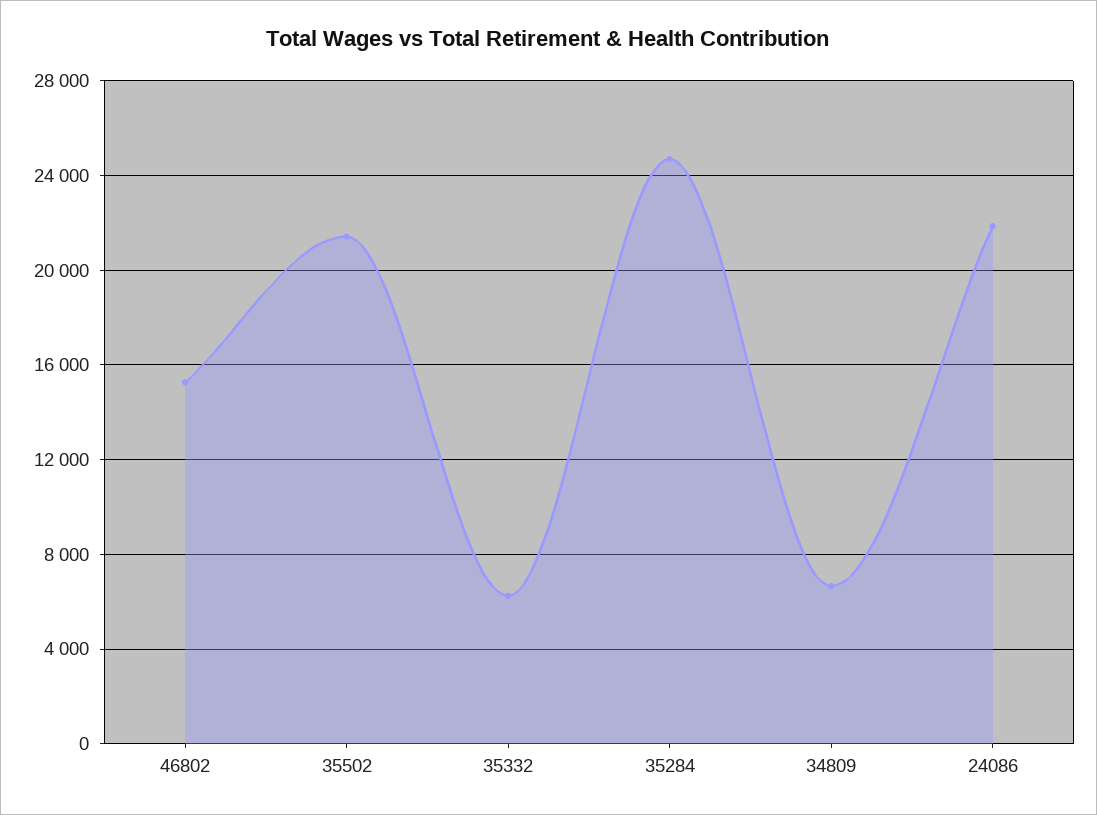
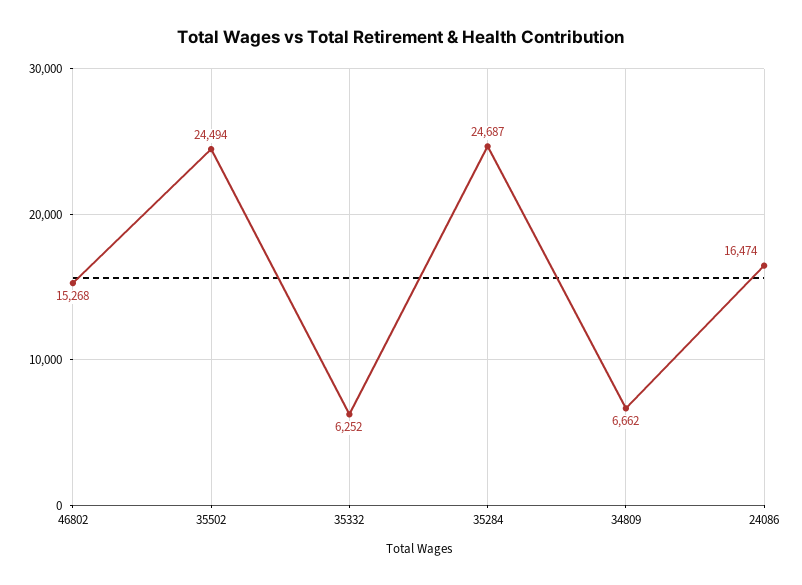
  {
    "46802": 15268,
-   "35502": 21500,
+   "35502": 24494,
    "35332": 6252,
    "35284": 24687,
    "34809": 6662,
-   "24086": 22000
+   "24086": 16474
  }

